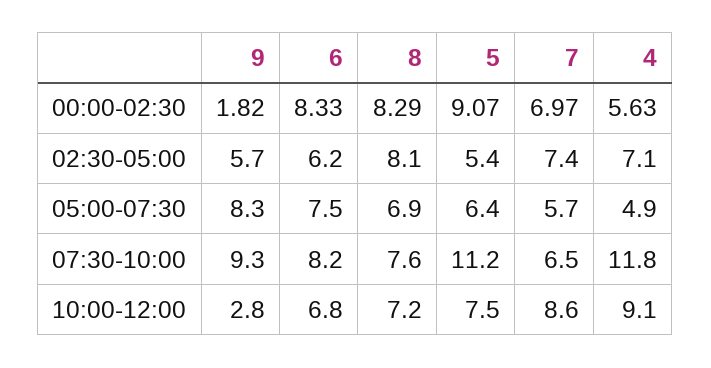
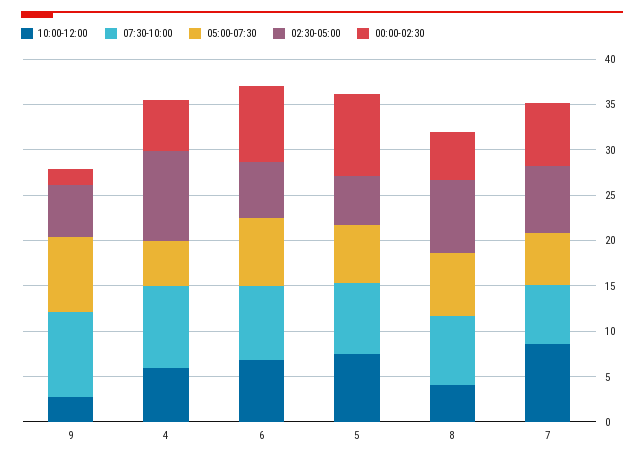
  {
    "00:00-02:30": {
      "9": 1.82,
      "6": 8.33,
-     "8": 8.29,
+     "8": 5,
      "5": 9.07,
      "7": 6.97,
      "4": 5.63
    },
    "02:30-05:00": {
      "9": 5.7,
      "6": 6.2,
      "8": 8.1,
      "5": 5.4,
      "7": 7.4,
-     "4": 7.1
+     "4": 10
    },
    "05:00-07:30": {
      "9": 8.3,
      "6": 7.5,
      "8": 6.9,
      "5": 6.4,
      "7": 5.7,
      "4": 4.9
    },
    "07:30-10:00": {
      "9": 9.3,
      "6": 8.2,
      "8": 7.6,
-     "5": 11.2,
+     "5": 8,
      "7": 6.5,
-     "4": 11.8
+     "4": 9
    },
    "10:00-12:00": {
      "9": 2.8,
      "6": 6.8,
-     "8": 7.2,
+     "8": 4,
      "5": 7.5,
      "7": 8.6,
-     "4": 9.1
+     "4": 6
    }
  }

